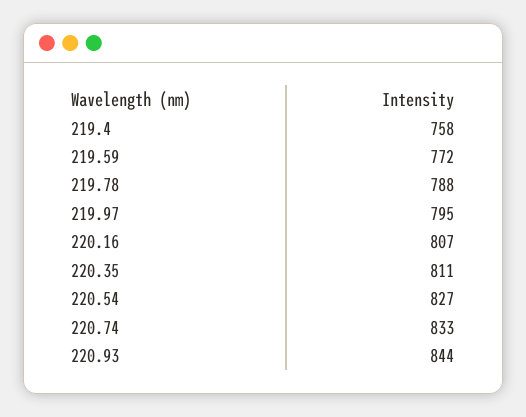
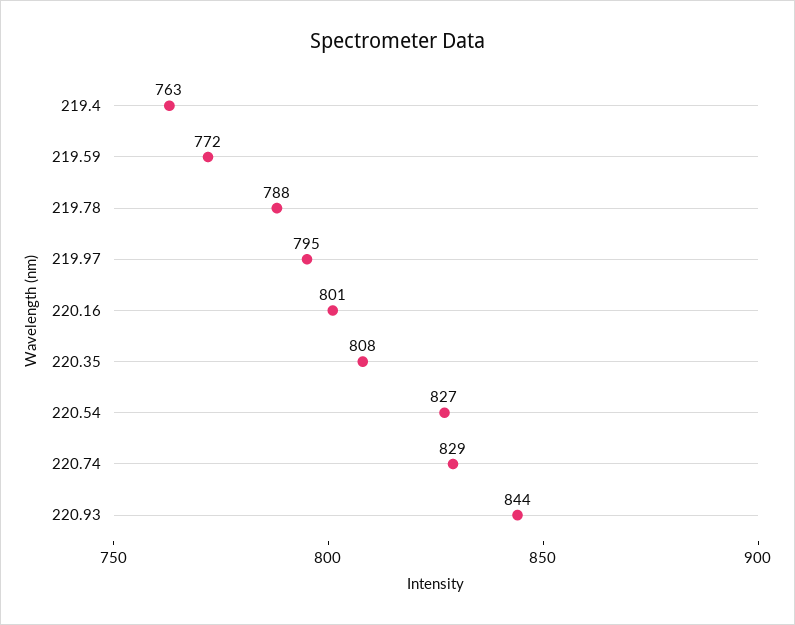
  {
-   "219.4": 758,
+   "219.4": 763,
    "219.59": 772,
    "219.78": 788,
    "219.97": 795,
-   "220.16": 807,
+   "220.16": 801,
-   "220.35": 811,
+   "220.35": 808,
    "220.54": 827,
-   "220.74": 833,
+   "220.74": 829,
    "220.93": 844
  }

